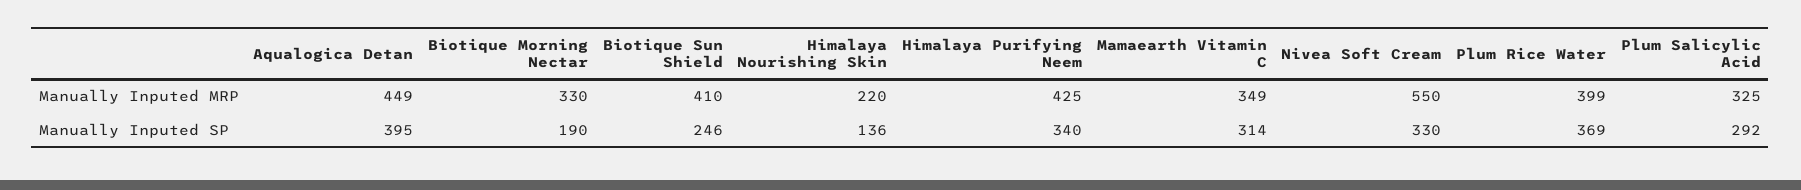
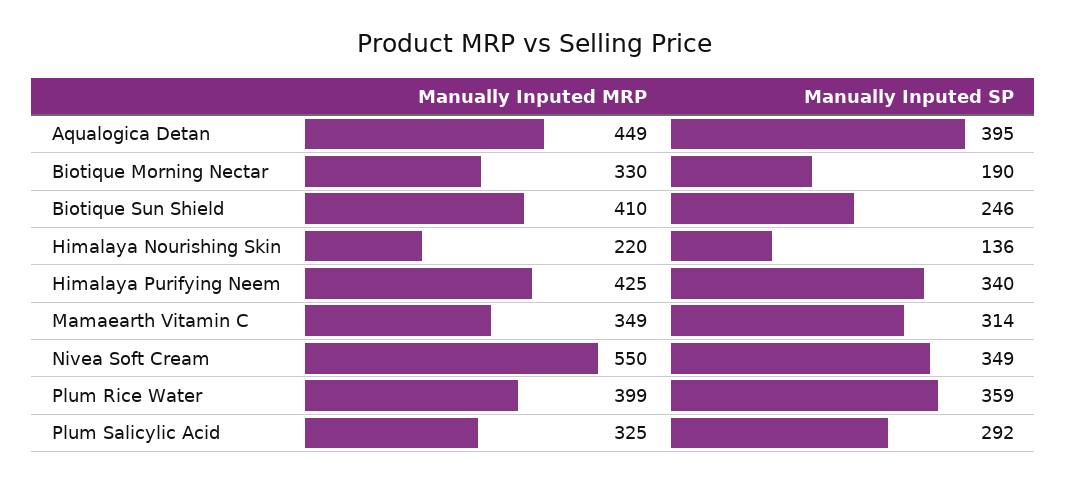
  {
    "Aqualogica Detan": {
      "Manually Inputed MRP": 449,
      "Manually Inputed SP": 395
    },
    "Biotique Morning Nectar": {
      "Manually Inputed MRP": 330,
      "Manually Inputed SP": 190
    },
    "Biotique Sun Shield": {
      "Manually Inputed MRP": 410,
      "Manually Inputed SP": 246
    },
    "Himalaya Nourishing Skin": {
      "Manually Inputed MRP": 220,
      "Manually Inputed SP": 136
    },
    "Himalaya Purifying Neem": {
      "Manually Inputed MRP": 425,
      "Manually Inputed SP": 340
    },
    "Mamaearth Vitamin C": {
      "Manually Inputed MRP": 349,
      "Manually Inputed SP": 314
    },
    "Nivea Soft Cream": {
      "Manually Inputed MRP": 550,
-     "Manually Inputed SP": 330
+     "Manually Inputed SP": 349
    },
    "Plum Rice Water": {
      "Manually Inputed MRP": 399,
-     "Manually Inputed SP": 369
+     "Manually Inputed SP": 359
    },
    "Plum Salicylic Acid": {
      "Manually Inputed MRP": 325,
      "Manually Inputed SP": 292
    }
  }

